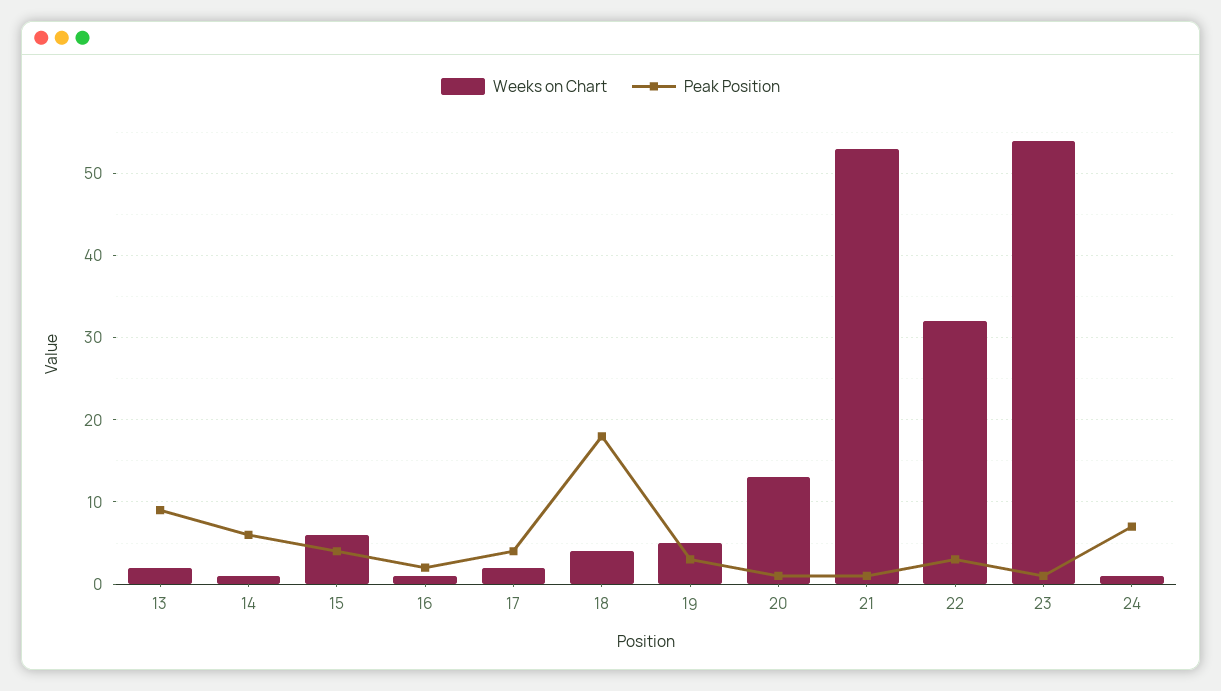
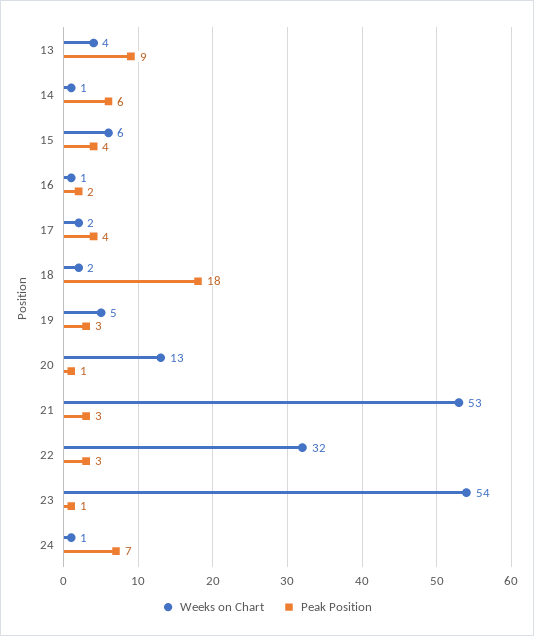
  {
    "Weeks on Chart": {
-     "13": 2,
+     "13": 4,
      "14": 1,
      "15": 6,
      "16": 1,
      "17": 2,
-     "18": 4,
+     "18": 2,
      "19": 5,
      "20": 13,
      "21": 53,
      "22": 32,
      "23": 54,
      "24": 1
    },
    "Peak Position": {
      "13": 9,
      "14": 6,
      "15": 4,
      "16": 2,
      "17": 4,
      "18": 18,
      "19": 3,
      "20": 1,
-     "21": 1,
+     "21": 3,
      "22": 3,
      "23": 1,
      "24": 7
    }
  }

